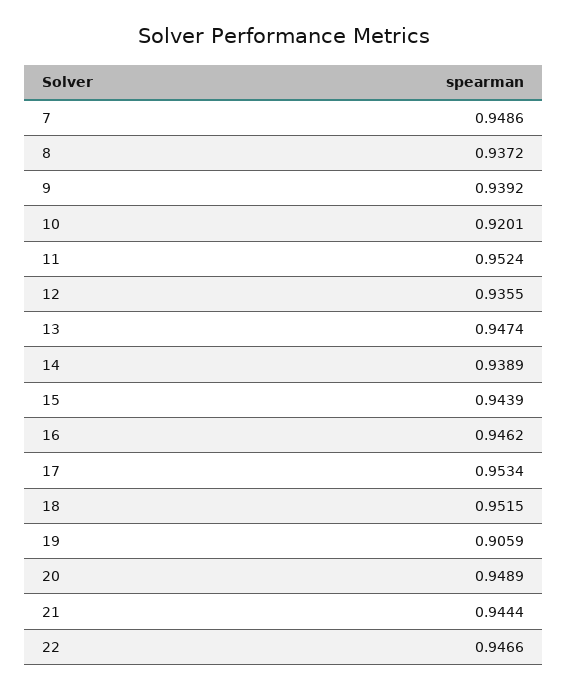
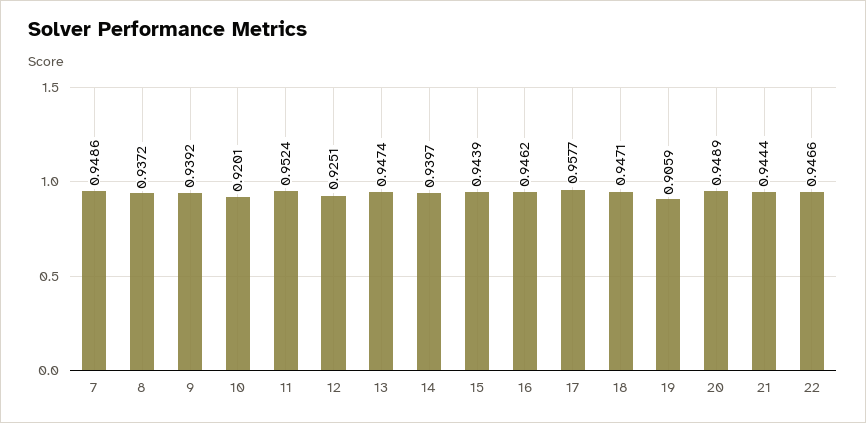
  {
    "7": 0.9486,
    "8": 0.9372,
    "9": 0.9392,
    "10": 0.9201,
    "11": 0.9524,
-   "12": 0.9355,
+   "12": 0.9251,
    "13": 0.9474,
-   "14": 0.9389,
+   "14": 0.9397,
    "15": 0.9439,
    "16": 0.9462,
-   "17": 0.9534,
+   "17": 0.9577,
-   "18": 0.9515,
+   "18": 0.9471,
    "19": 0.9059,
    "20": 0.9489,
    "21": 0.9444,
    "22": 0.9466
  }

